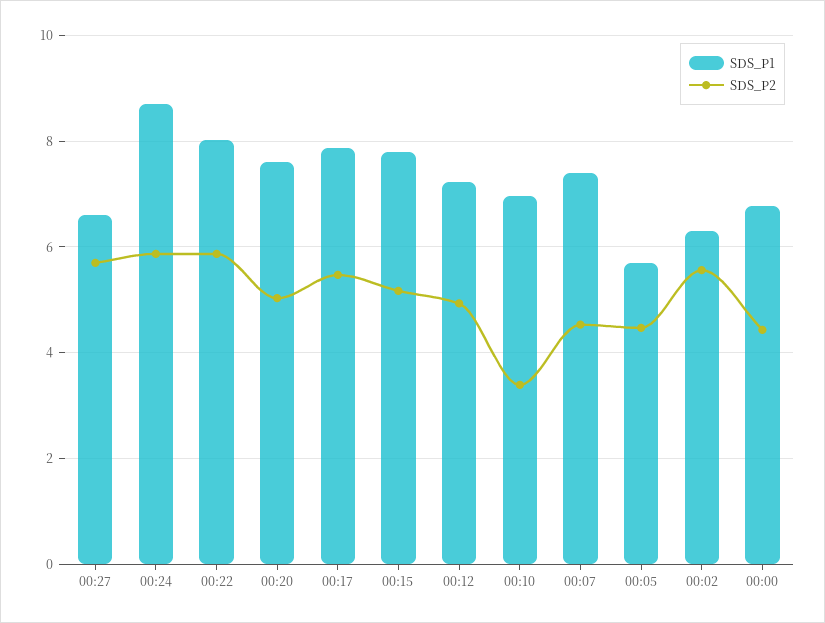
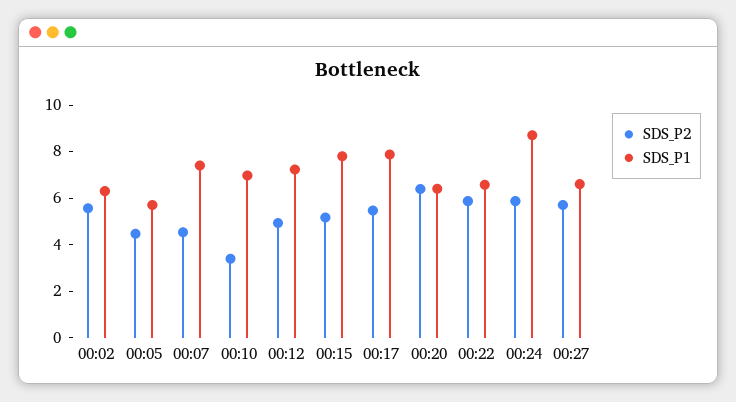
  {
    "SDS_P1": {
      "00:27": 6.6,
      "00:24": 8.8,
-     "00:22": 8,
+     "00:22": 6.5,
-     "00:20": 7.6,
+     "00:20": 6.5,
      "00:17": 7.8,
      "00:15": 7.8,
      "00:12": 7.2,
      "00:10": 7,
      "00:07": 7.4,
      "00:05": 5.8,
-     "00:02": 6.4,
+     "00:02": 6.4
-     "00:00": 6.8
    },
    "SDS_P2": {
      "00:27": 5.8,
      "00:24": 5.8,
      "00:22": 5.8,
-     "00:20": 5,
+     "00:20": 6.5,
      "00:17": 5.4,
      "00:15": 5.2,
      "00:12": 5,
      "00:10": 3.4,
      "00:07": 4.6,
      "00:05": 4.4,
-     "00:02": 5.6,
+     "00:02": 5.6
-     "00:00": 4.4
    }
  }

